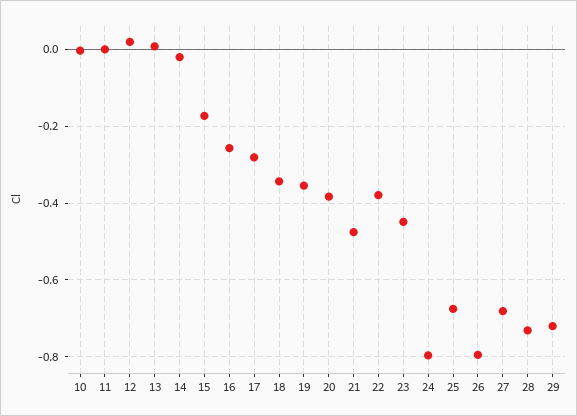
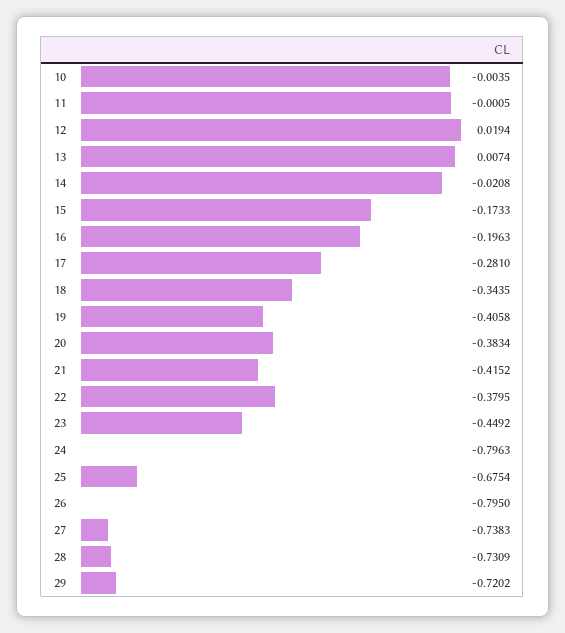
  {
    "10": -0.0035,
    "11": -0.0005,
    "12": 0.0194,
    "13": 0.0074,
    "14": -0.0208,
    "15": -0.1733,
-   "16": -0.26,
+   "16": -0.1963,
    "17": -0.281,
    "18": -0.3435,
-   "19": -0.36,
+   "19": -0.4058,
    "20": -0.3834,
-   "21": -0.48,
+   "21": -0.4152,
    "22": -0.3795,
    "23": -0.4492,
    "24": -0.7963,
    "25": -0.6754,
    "26": -0.795,
-   "27": -0.68,
+   "27": -0.7383,
    "28": -0.7309,
    "29": -0.7202
  }

